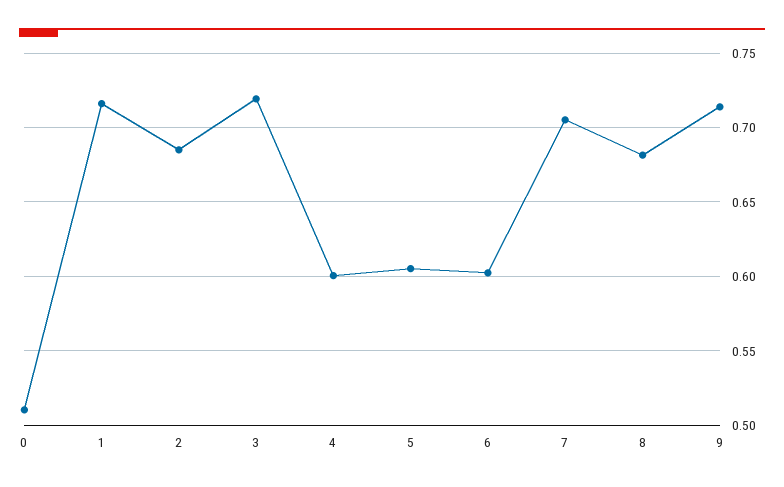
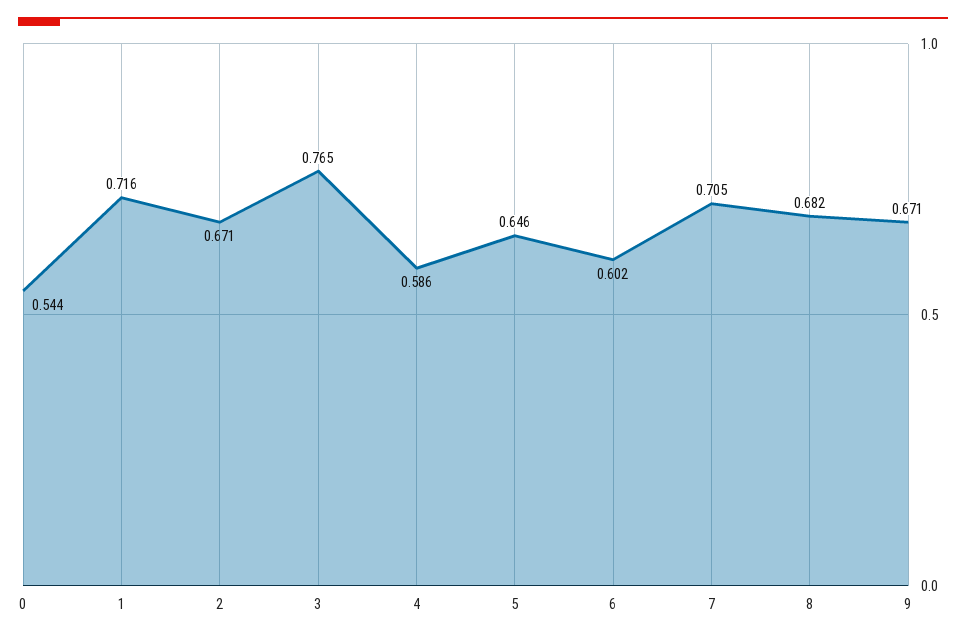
  {
-   "0": 0.51,
+   "0": 0.544,
    "1": 0.716,
-   "2": 0.685,
+   "2": 0.671,
-   "3": 0.72,
+   "3": 0.765,
-   "4": 0.6,
+   "4": 0.586,
-   "5": 0.605,
+   "5": 0.646,
    "6": 0.602,
    "7": 0.705,
    "8": 0.682,
-   "9": 0.715
+   "9": 0.671
  }

